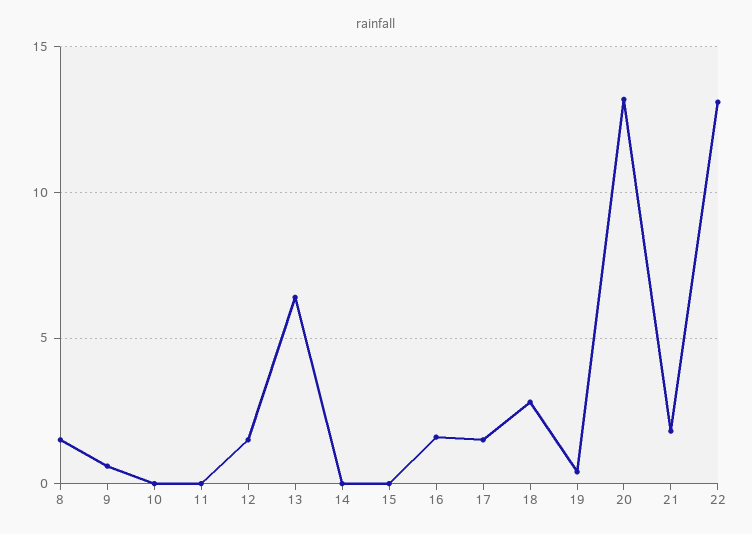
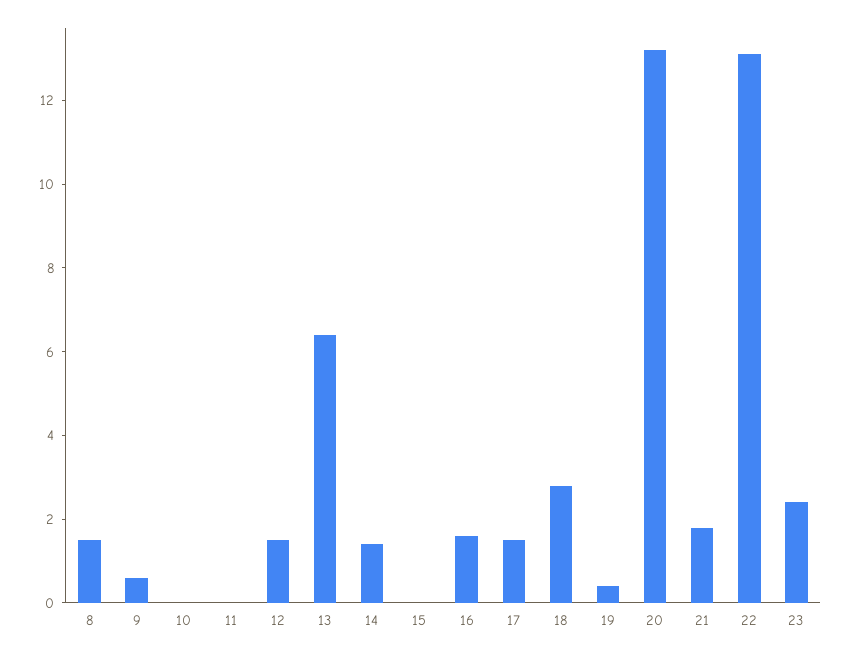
  {
    "8": 1.5,
    "9": 0.5,
    "10": 0,
    "11": 0,
    "12": 1.5,
    "13": 6.5,
-   "14": 0,
+   "14": 1.5,
    "15": 0,
    "16": 1.5,
    "17": 1.5,
    "18": 3,
    "19": 0.5,
    "20": 13,
    "21": 2,
-   "22": 13
+   "22": 13,
+   "23": 2.5
  }

